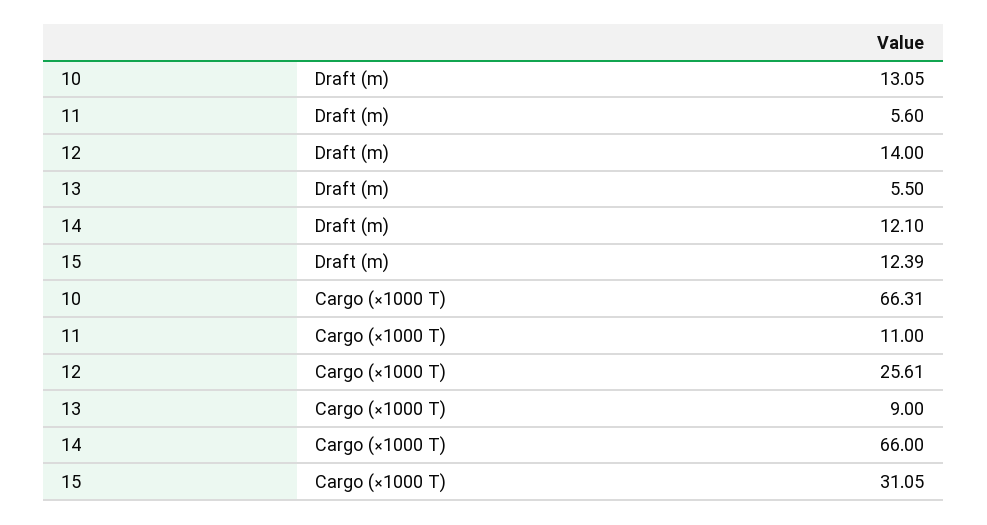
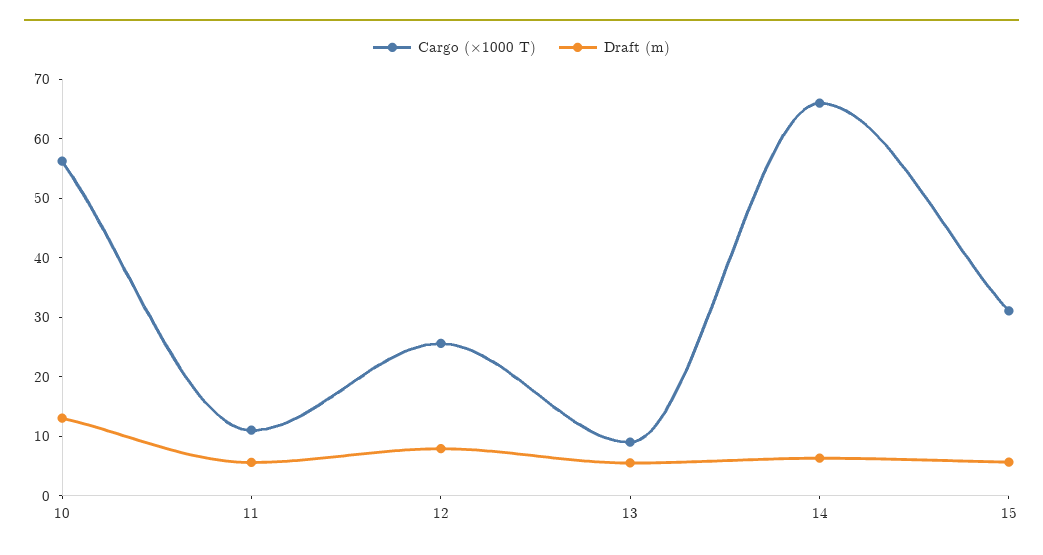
  {
    "Draft (m)": {
      "10": 13.05,
      "11": 5.6,
-     "12": 14,
+     "12": 8,
      "13": 5.5,
-     "14": 12.1,
+     "14": 6,
-     "15": 12.39
+     "15": 6
    },
    "Cargo (×1000 T)": {
-     "10": 66.31,
+     "10": 56,
      "11": 11,
      "12": 25.61,
      "13": 9,
      "14": 66,
      "15": 31.05
    }
  }

